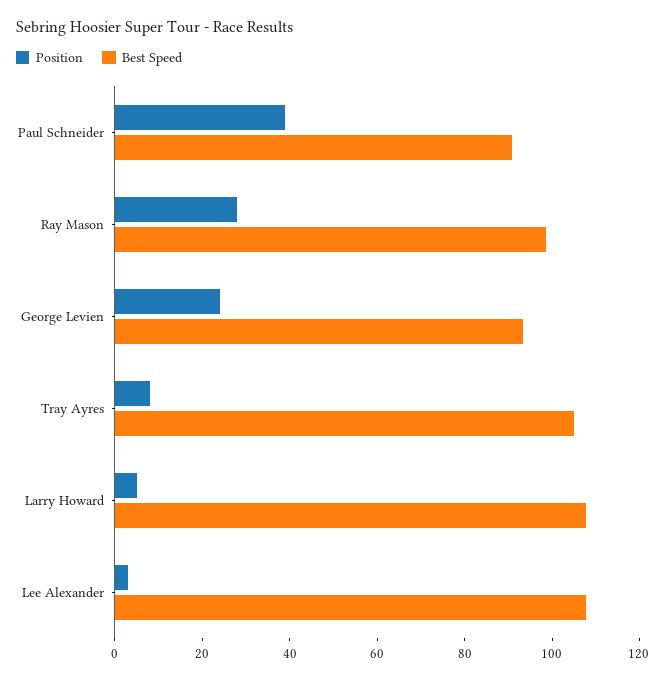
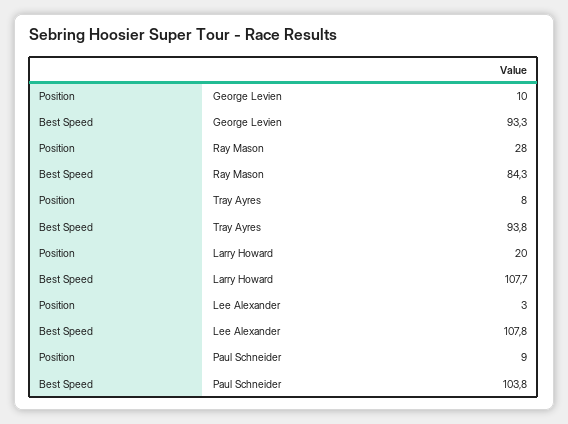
  {
    "Position": {
-     "Paul Schneider": 40,
+     "Paul Schneider": 9,
      "Ray Mason": 28,
-     "George Levien": 25,
+     "George Levien": 10,
      "Tray Ayres": 8,
-     "Larry Howard": 5,
+     "Larry Howard": 20,
      "Lee Alexander": 3
    },
    "Best Speed": {
-     "Paul Schneider": 90,
+     "Paul Schneider": 103.8,
-     "Ray Mason": 100,
+     "Ray Mason": 84.3,
      "George Levien": 93.3,
-     "Tray Ayres": 105,
+     "Tray Ayres": 93.8,
      "Larry Howard": 107.7,
      "Lee Alexander": 107.8
    }
  }

